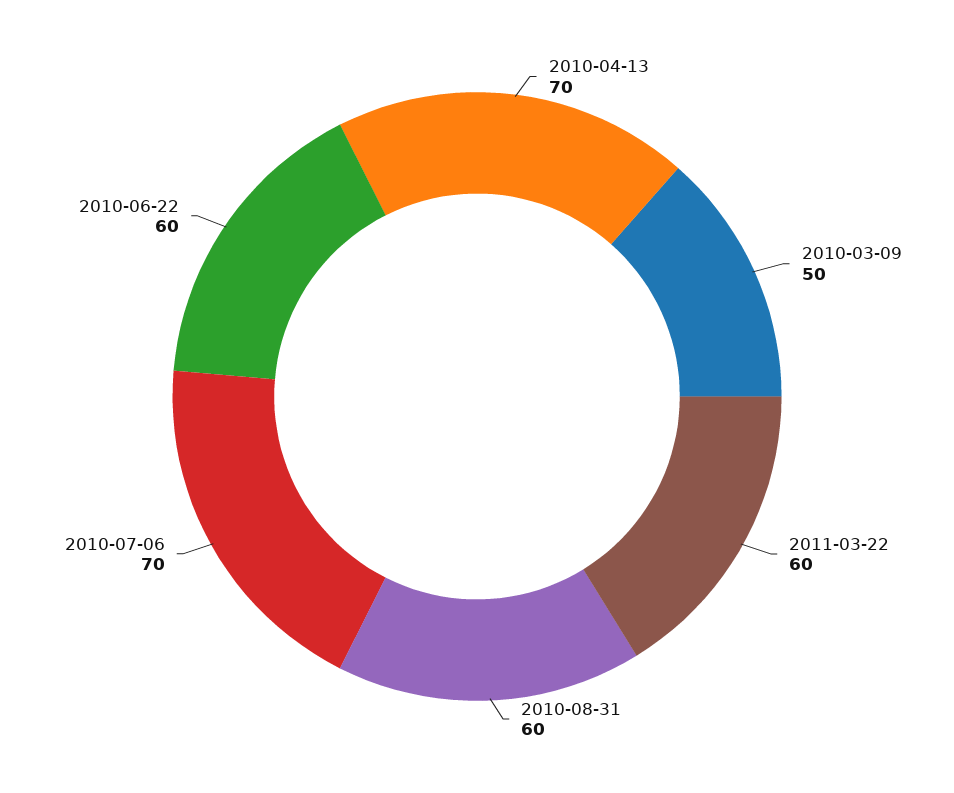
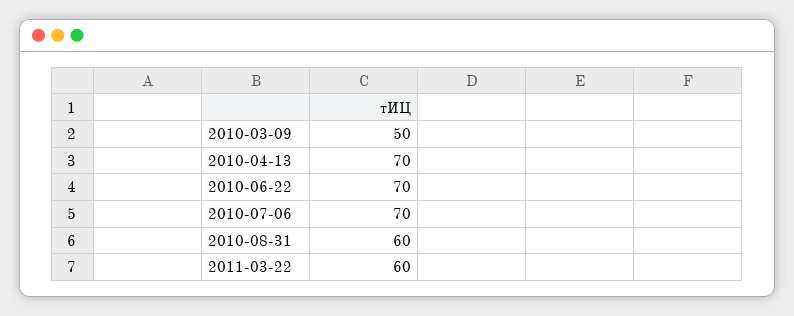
  {
    "2010-04-13": 70,
    "2010-03-09": 50,
    "2011-03-22": 60,
    "2010-08-31": 60,
    "2010-07-06": 70,
-   "2010-06-22": 60
+   "2010-06-22": 70
  }

